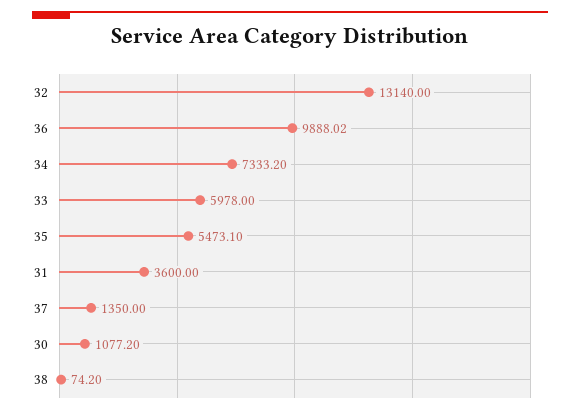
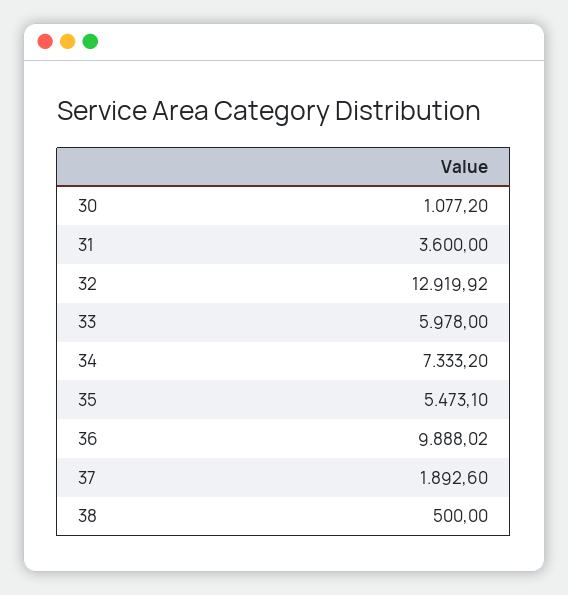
  {
-   "32": 13140,
+   "32": 12919.92,
    "36": 9888.02,
    "34": 7333.2,
    "33": 5978,
    "35": 5473.1,
    "31": 3600,
-   "37": 1350,
+   "37": 1892.6,
    "30": 1077.2,
-   "38": 74.2
+   "38": 500
  }

